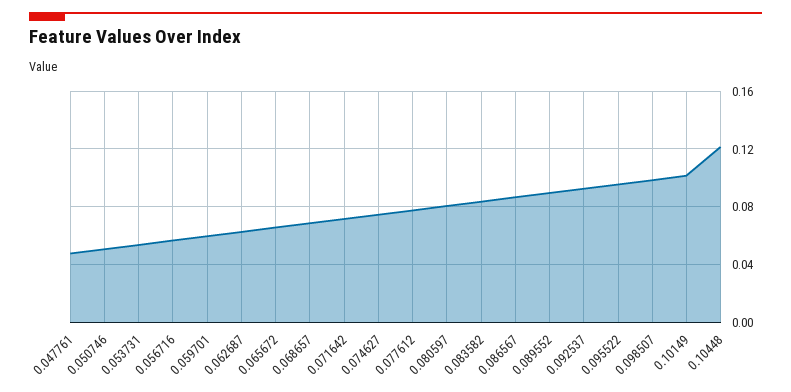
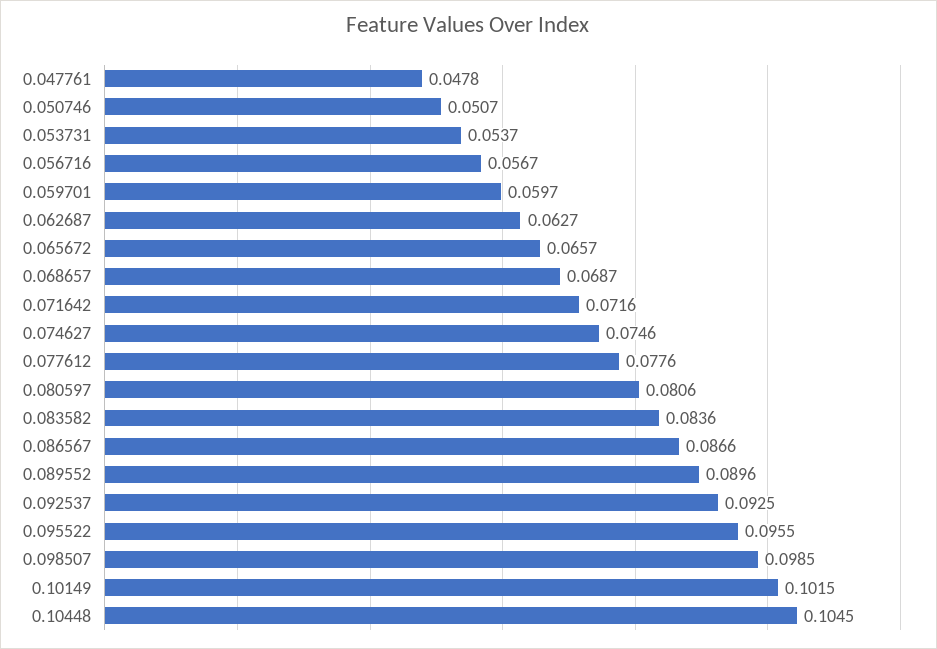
  {
    "0.047761": 0.0478,
    "0.050746": 0.0507,
    "0.053731": 0.0537,
    "0.056716": 0.0567,
    "0.059701": 0.0597,
    "0.062687": 0.0627,
    "0.065672": 0.0657,
    "0.068657": 0.0687,
    "0.071642": 0.0716,
    "0.074627": 0.0746,
    "0.077612": 0.0776,
    "0.080597": 0.0806,
    "0.083582": 0.0836,
    "0.086567": 0.0866,
    "0.089552": 0.0896,
    "0.092537": 0.0925,
    "0.095522": 0.0955,
    "0.098507": 0.0985,
    "0.10149": 0.1015,
-   "0.10448": 0.12
+   "0.10448": 0.1045
  }

